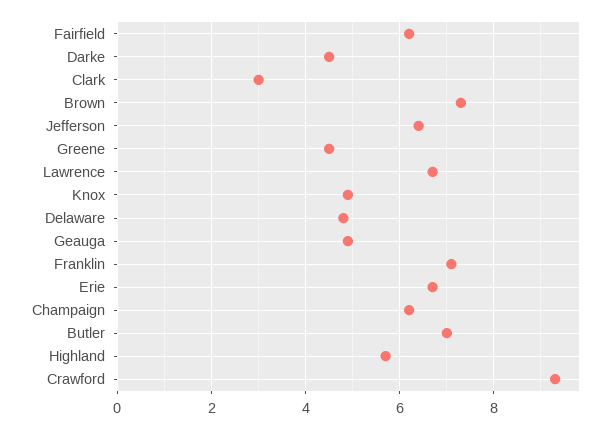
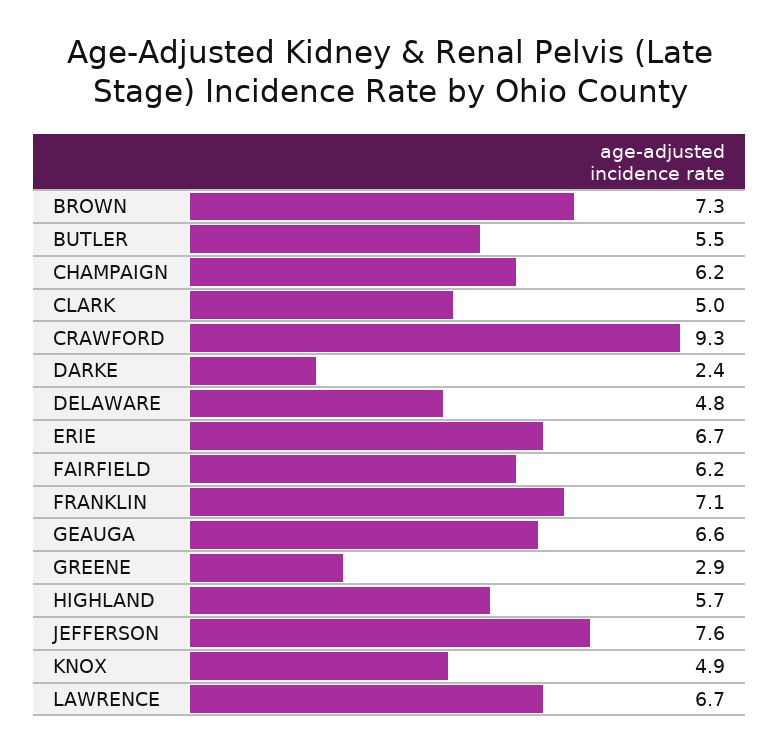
  {
    "Fairfield": 6.2,
-   "Darke": 4.5,
+   "Darke": 2.4,
-   "Clark": 3,
+   "Clark": 5,
    "Brown": 7.3,
-   "Jefferson": 6.5,
+   "Jefferson": 7.6,
-   "Greene": 4.5,
+   "Greene": 2.9,
    "Lawrence": 6.7,
    "Knox": 4.9,
    "Delaware": 4.8,
-   "Geauga": 5,
+   "Geauga": 6.6,
    "Franklin": 7.1,
    "Erie": 6.7,
    "Champaign": 6.2,
-   "Butler": 7,
+   "Butler": 5.5,
    "Highland": 5.7,
    "Crawford": 9.3
  }

